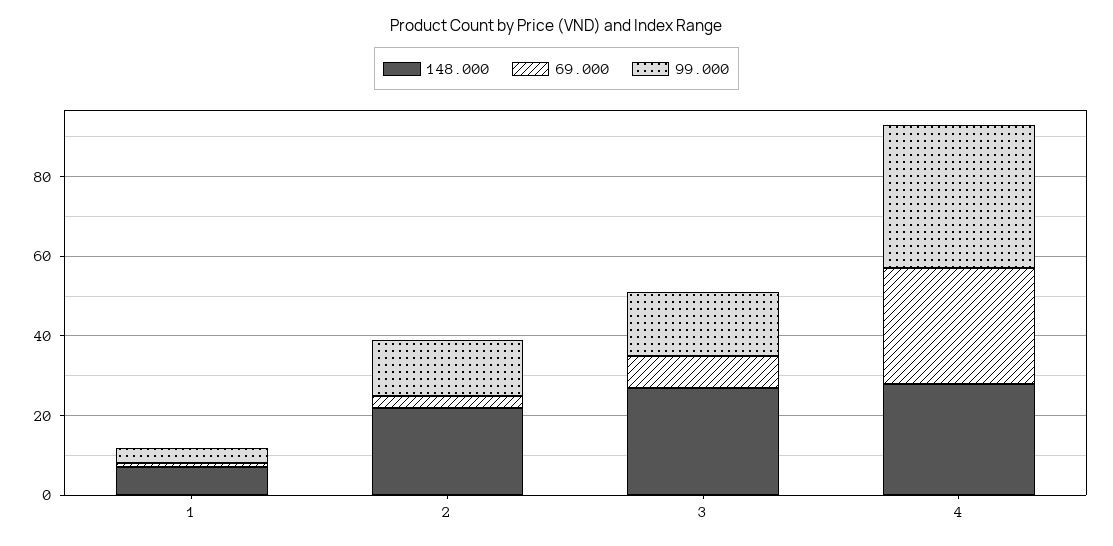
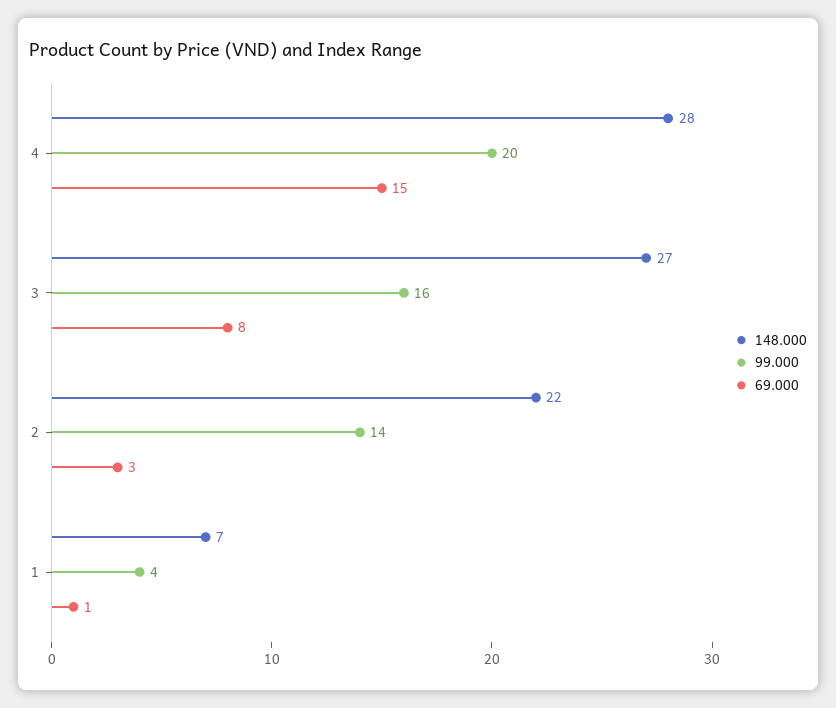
  {
    "148.000": {
      "1": 7,
      "2": 22,
      "3": 27,
      "4": 28
    },
    "69.000": {
      "1": 1,
      "2": 3,
      "3": 8,
-     "4": 30
+     "4": 15
    },
    "99.000": {
      "1": 4,
      "2": 14,
      "3": 16,
-     "4": 35
+     "4": 20
    }
  }

